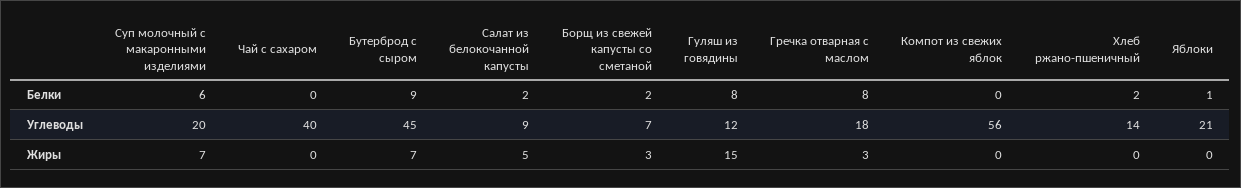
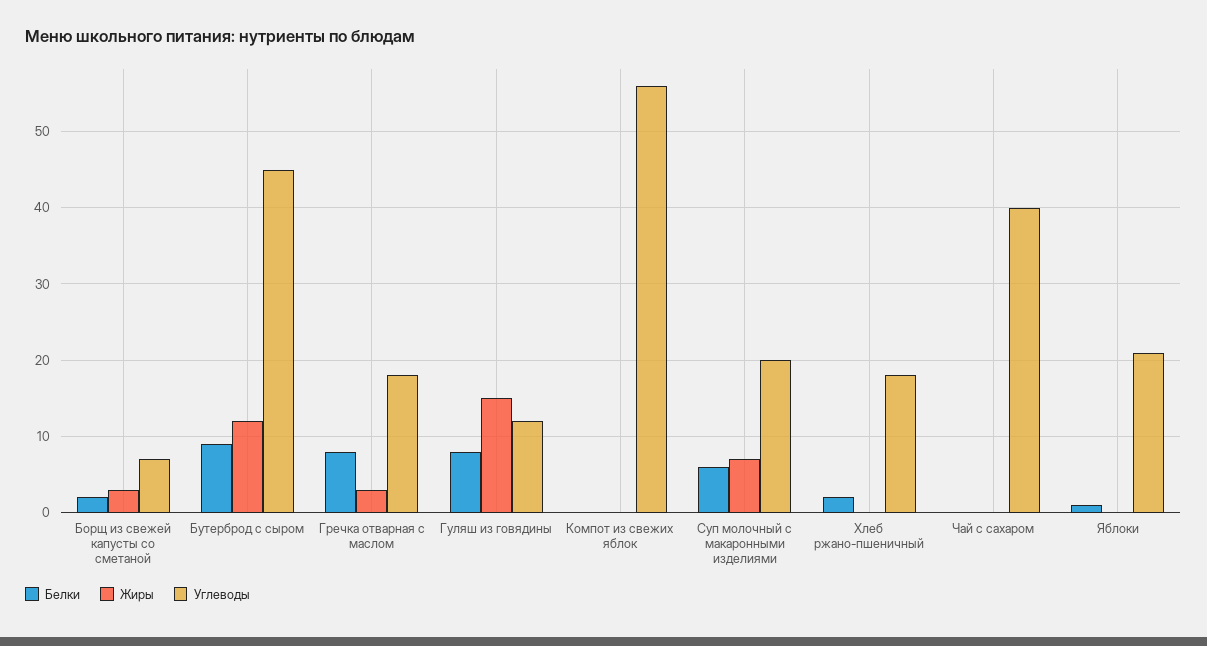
  {
    "Белки": {
      "Суп молочный с макаронными изделиями": 6,
      "Чай с сахаром": 0,
      "Бутерброд с сыром": 9,
-     "Салат из белокочанной капусты": 2,
      "Борщ из свежей капусты со сметаной": 2,
      "Гуляш из говядины": 8,
      "Гречка отварная с маслом": 8,
      "Компот из свежих яблок": 0,
      "Хлеб ржано-пшеничный": 2,
      "Яблоки": 1
    },
    "Углеводы": {
      "Суп молочный с макаронными изделиями": 20,
      "Чай с сахаром": 40,
      "Бутерброд с сыром": 45,
-     "Салат из белокочанной капусты": 9,
      "Борщ из свежей капусты со сметаной": 7,
      "Гуляш из говядины": 12,
      "Гречка отварная с маслом": 18,
      "Компот из свежих яблок": 56,
-     "Хлеб ржано-пшеничный": 14,
+     "Хлеб ржано-пшеничный": 18,
      "Яблоки": 21
    },
    "Жиры": {
      "Суп молочный с макаронными изделиями": 7,
      "Чай с сахаром": 0,
-     "Бутерброд с сыром": 7,
+     "Бутерброд с сыром": 12,
-     "Салат из белокочанной капусты": 5,
      "Борщ из свежей капусты со сметаной": 3,
      "Гуляш из говядины": 15,
      "Гречка отварная с маслом": 3,
      "Компот из свежих яблок": 0,
      "Хлеб ржано-пшеничный": 0,
      "Яблоки": 0
    }
  }

